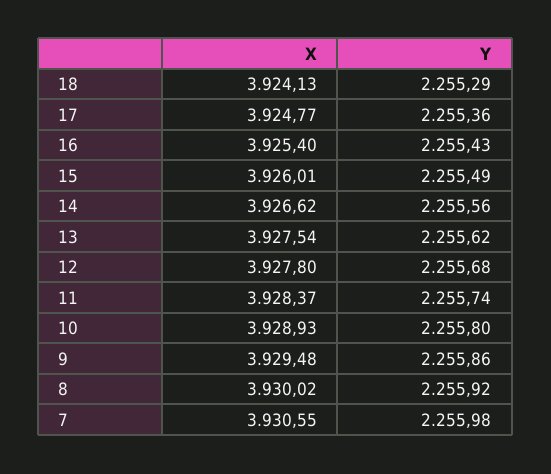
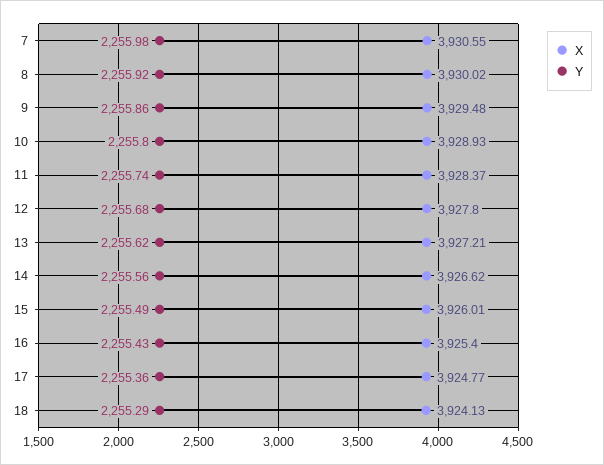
  {
    "X": {
      "18": 3924.13,
      "17": 3924.77,
      "16": 3925.4,
      "15": 3926.01,
      "14": 3926.62,
-     "13": 3927.54,
+     "13": 3927.21,
      "12": 3927.8,
      "11": 3928.37,
      "10": 3928.93,
      "9": 3929.48,
      "8": 3930.02,
      "7": 3930.55
    },
    "Y": {
      "18": 2255.29,
      "17": 2255.36,
      "16": 2255.43,
      "15": 2255.49,
      "14": 2255.56,
      "13": 2255.62,
      "12": 2255.68,
      "11": 2255.74,
      "10": 2255.8,
      "9": 2255.86,
      "8": 2255.92,
      "7": 2255.98
    }
  }

